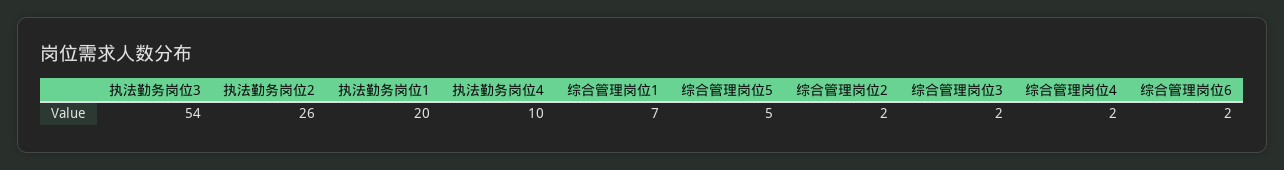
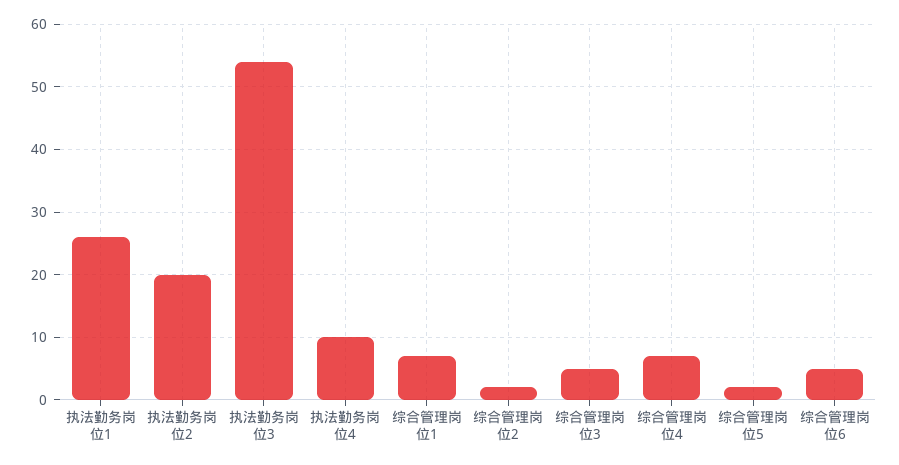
  {
    "执法勤务岗位3": 54,
-   "执法勤务岗位2": 26,
+   "执法勤务岗位2": 20,
-   "执法勤务岗位1": 20,
+   "执法勤务岗位1": 26,
    "执法勤务岗位4": 10,
    "综合管理岗位1": 7,
-   "综合管理岗位5": 5,
+   "综合管理岗位5": 2,
    "综合管理岗位2": 2,
-   "综合管理岗位3": 2,
+   "综合管理岗位3": 5,
-   "综合管理岗位4": 2,
+   "综合管理岗位4": 7,
-   "综合管理岗位6": 2
+   "综合管理岗位6": 5
  }

